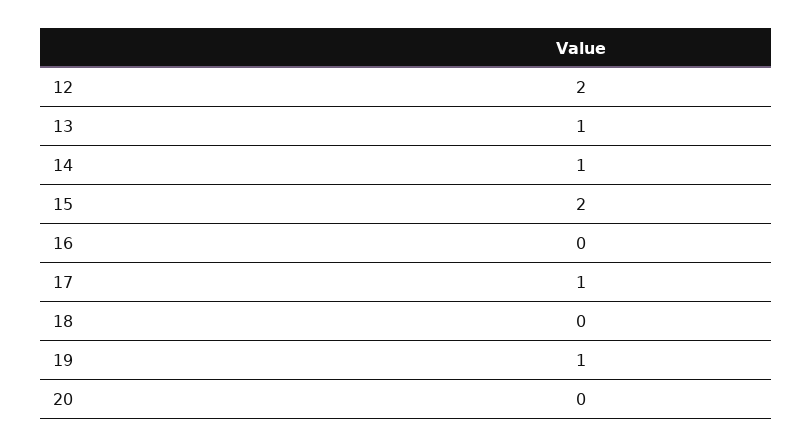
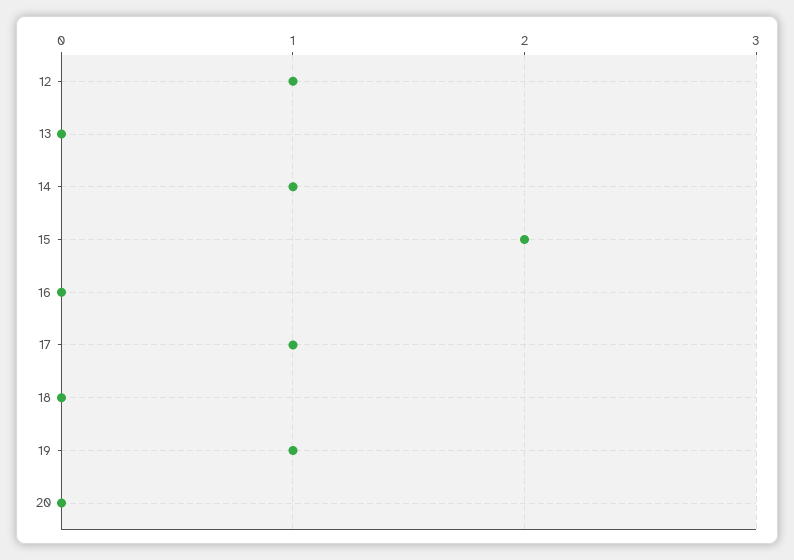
  {
-   "12": 2,
+   "12": 1,
-   "13": 1,
+   "13": 0,
    "14": 1,
    "15": 2,
    "16": 0,
    "17": 1,
    "18": 0,
    "19": 1,
    "20": 0
  }

